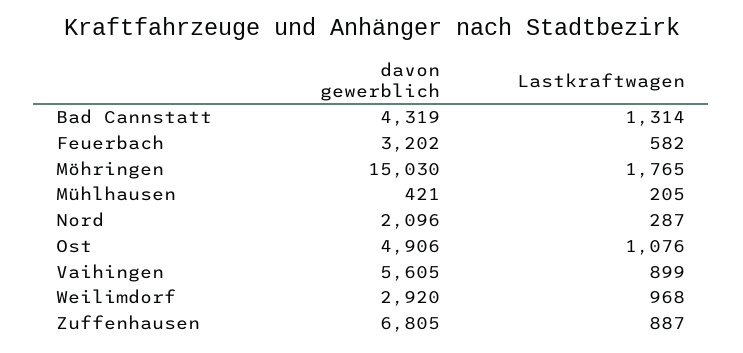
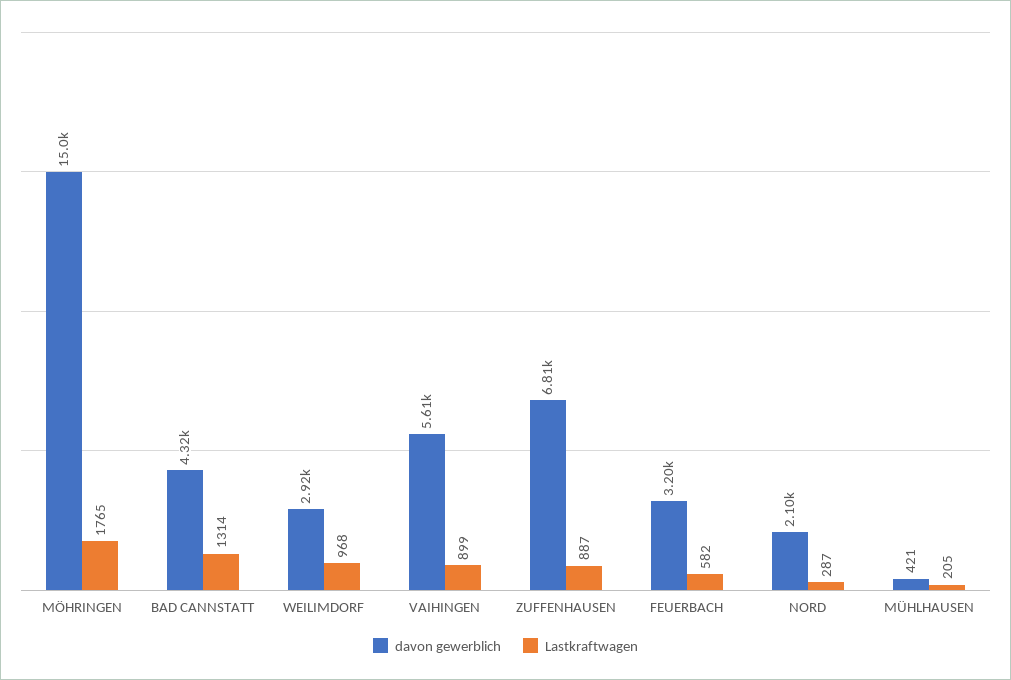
  {
    "davon gewerblich": {
      "Bad Cannstatt": 4319,
      "Feuerbach": 3202,
      "Möhringen": 15030,
      "Mühlhausen": 421,
      "Nord": 2096,
-     "Ost": 4906,
      "Vaihingen": 5605,
      "Weilimdorf": 2920,
      "Zuffenhausen": 6805
    },
    "Lastkraftwagen": {
      "Bad Cannstatt": 1314,
      "Feuerbach": 582,
      "Möhringen": 1765,
      "Mühlhausen": 205,
      "Nord": 287,
-     "Ost": 1076,
      "Vaihingen": 899,
      "Weilimdorf": 968,
      "Zuffenhausen": 887
    }
  }

